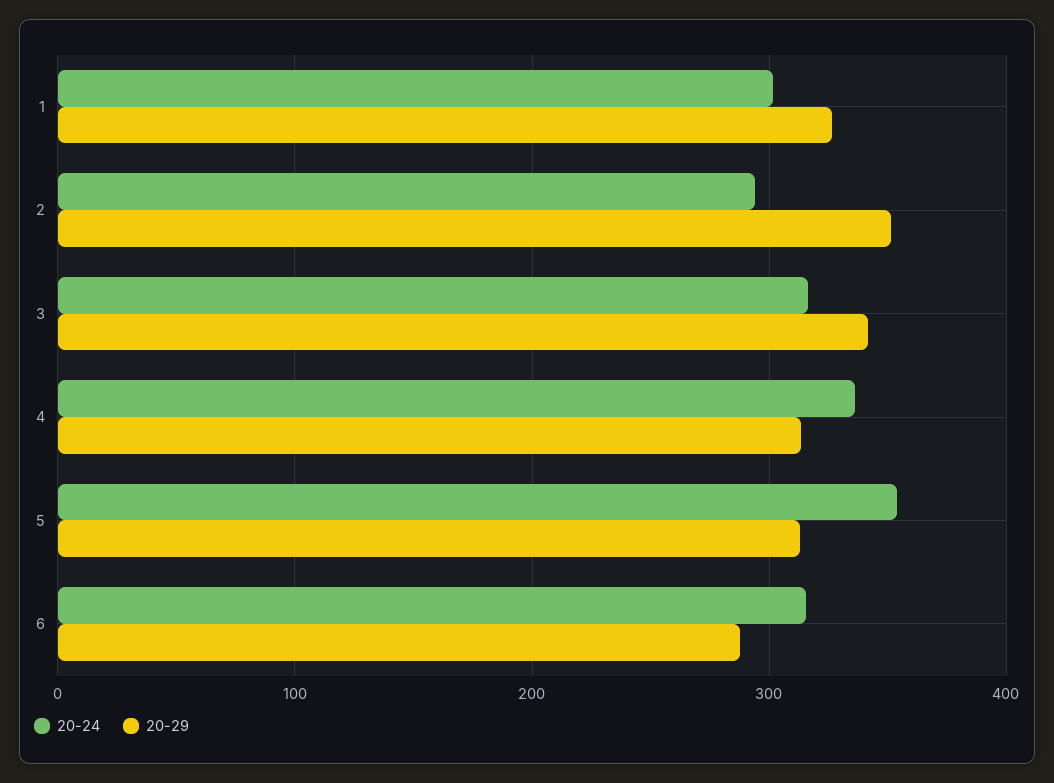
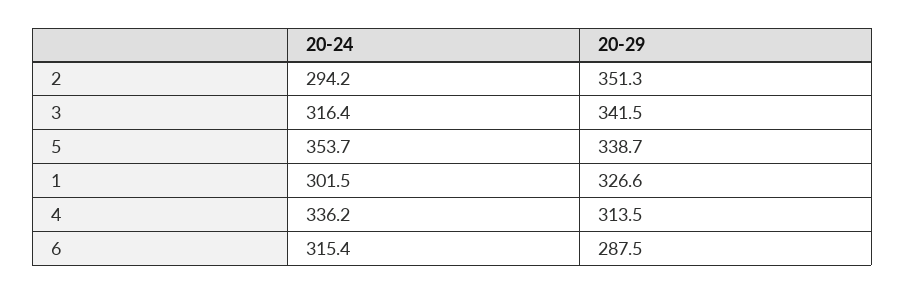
  {
    "20-24": {
      "1": 301.5,
      "2": 294.2,
      "3": 316.4,
      "4": 336.2,
      "5": 353.7,
      "6": 315.4
    },
    "20-29": {
      "1": 326.6,
      "2": 351.3,
      "3": 341.5,
      "4": 313.5,
-     "5": 310,
+     "5": 338.7,
      "6": 287.5
    }
  }

